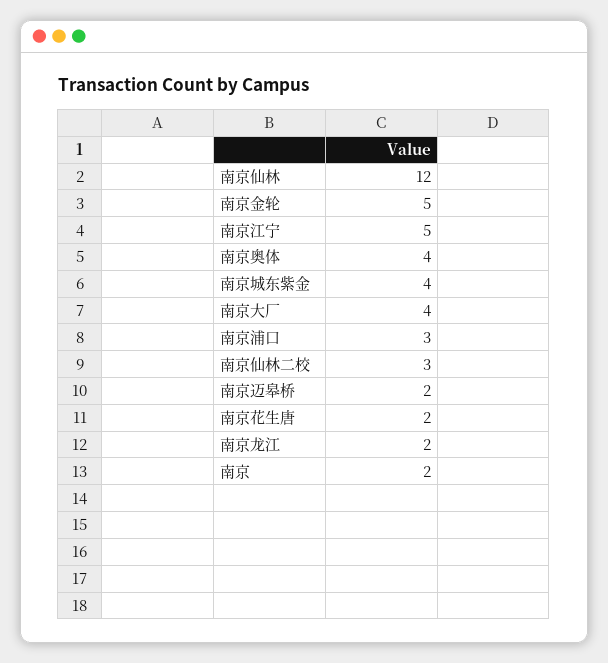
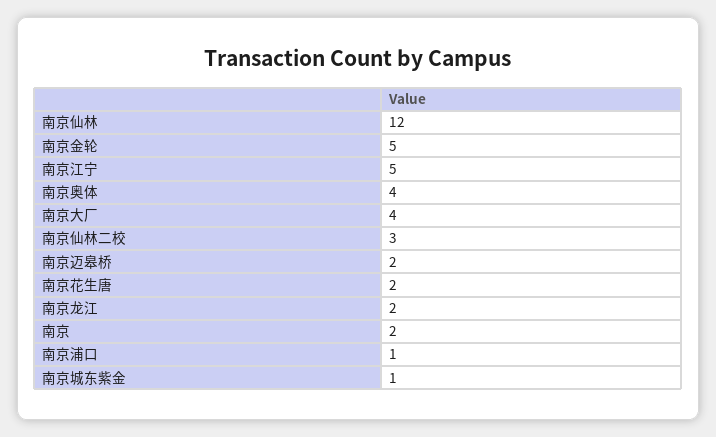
  {
    "南京仙林": 12,
    "南京金轮": 5,
    "南京江宁": 5,
    "南京奥体": 4,
-   "南京城东紫金": 4,
+   "南京城东紫金": 1,
    "南京大厂": 4,
-   "南京浦口": 3,
+   "南京浦口": 1,
    "南京仙林二校": 3,
    "南京迈皋桥": 2,
    "南京花生唐": 2,
    "南京龙江": 2,
    "南京": 2
  }

